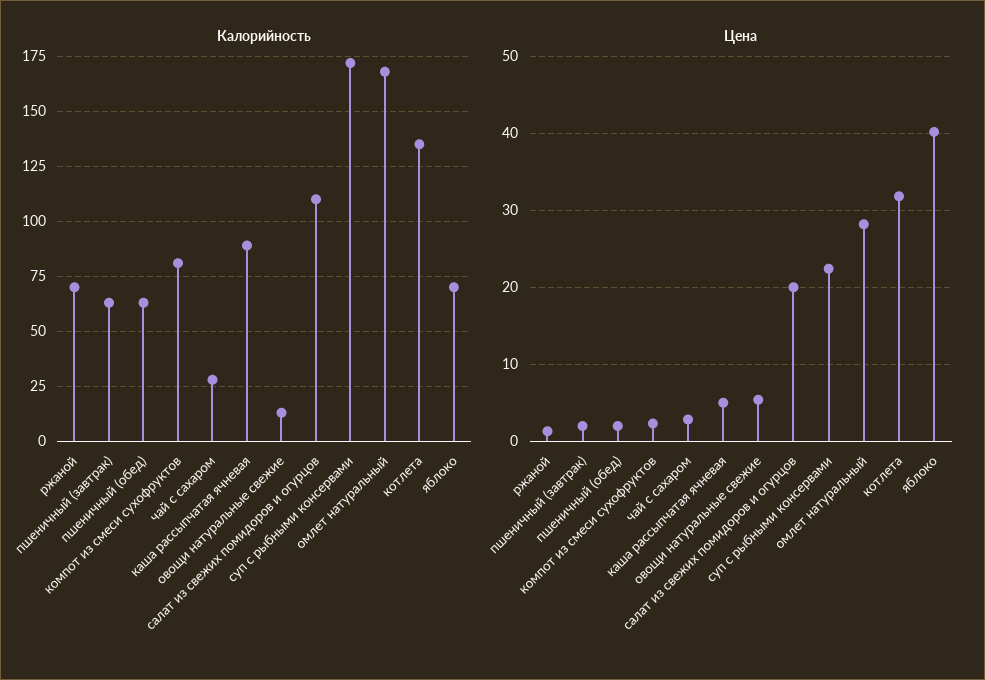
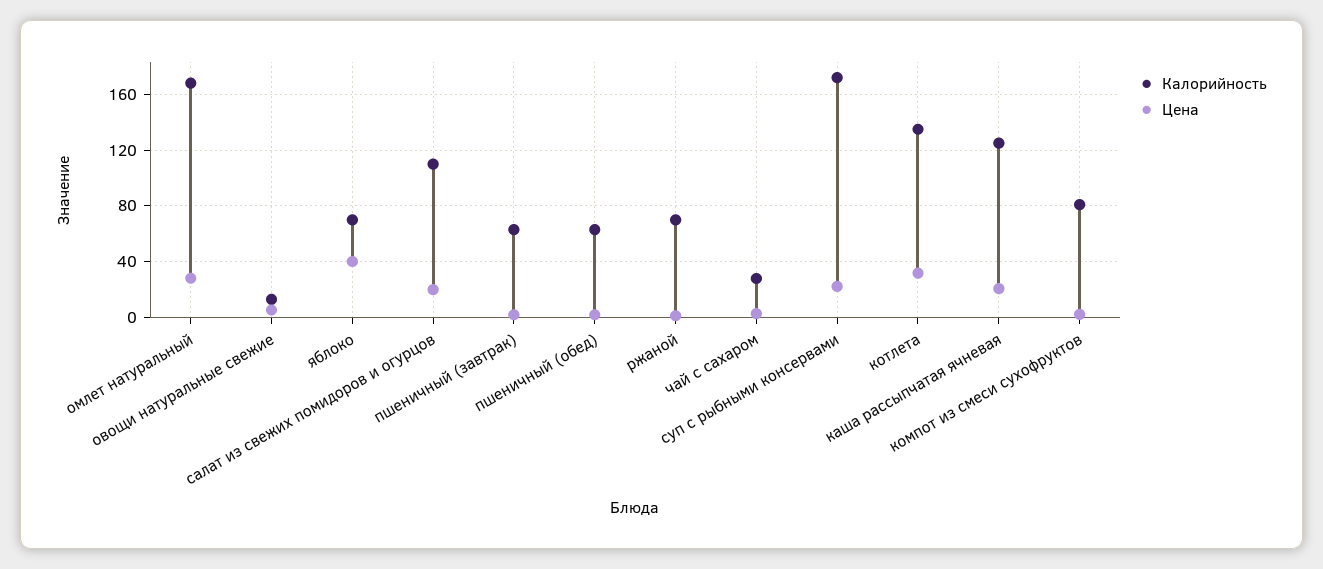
  {
    "Калорийность": {
      "ржаной": 70,
      "пшеничный (завтрак)": 65,
      "пшеничный (обед)": 65,
      "компот из смеси сухофруктов": 80,
      "чай с сахаром": 30,
-     "каша рассыпчатая ячневая": 90,
+     "каша рассыпчатая ячневая": 125,
      "овощи натуральные свежие": 15,
      "салат из свежих помидоров и огурцов": 110,
      "суп с рыбными консервами": 170,
      "омлет натуральный": 170,
      "котлета": 135,
      "яблоко": 70
    },
    "Цена": {
      "ржаной": 1,
      "пшеничный (завтрак)": 2,
      "пшеничный (обед)": 2,
      "компот из смеси сухофруктов": 2,
      "чай с сахаром": 3,
-     "каша рассыпчатая ячневая": 5,
+     "каша рассыпчатая ячневая": 20,
      "овощи натуральные свежие": 5,
      "салат из свежих помидоров и огурцов": 20,
      "суп с рыбными консервами": 22,
      "омлет натуральный": 28,
      "котлета": 32,
      "яблоко": 40
    }
  }

